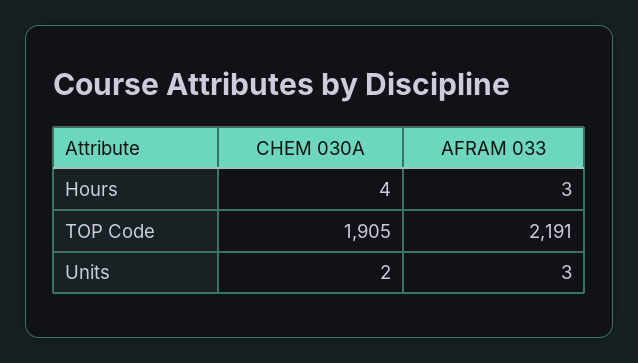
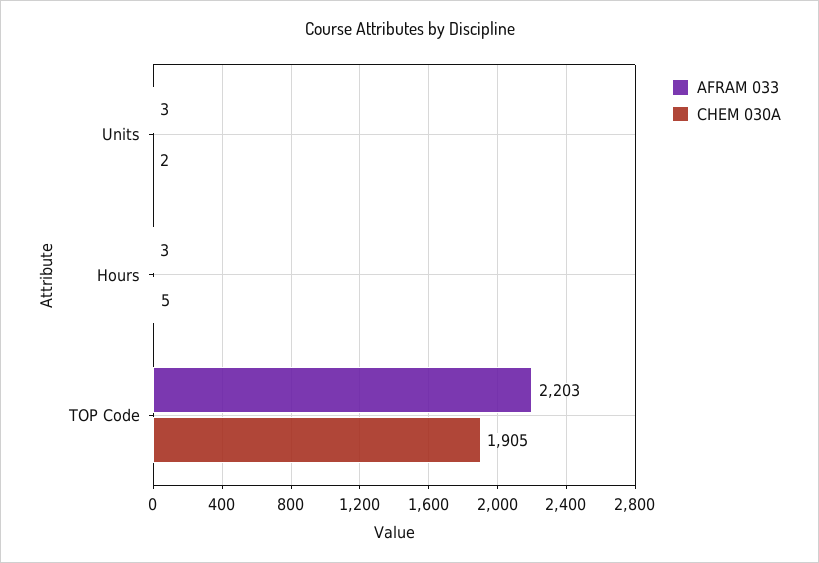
  {
    "CHEM 030A": {
-     "Hours": 4,
+     "Hours": 5,
      "TOP Code": 1905,
      "Units": 2
    },
    "AFRAM 033": {
      "Hours": 3,
-     "TOP Code": 2191,
+     "TOP Code": 2203,
      "Units": 3
    }
  }

